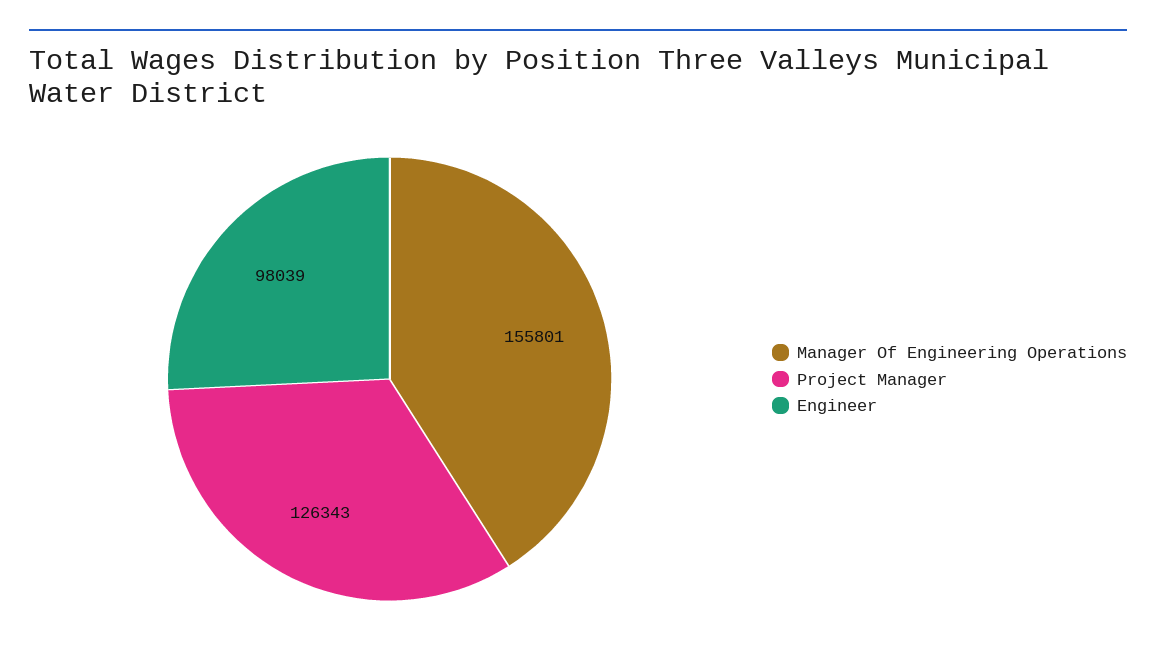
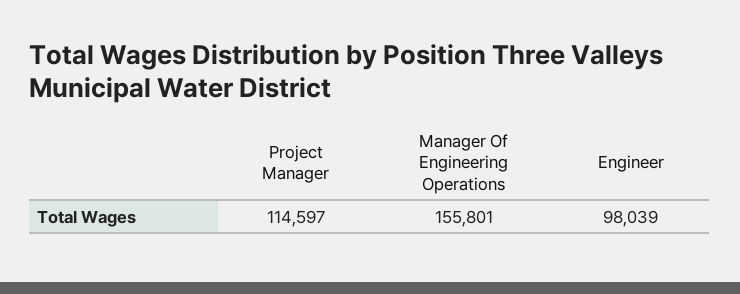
  {
    "Manager Of Engineering Operations": 155801,
-   "Project Manager": 126343,
+   "Project Manager": 114597,
    "Engineer": 98039
  }

